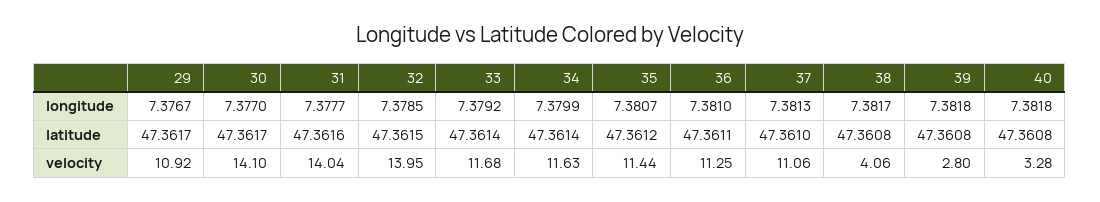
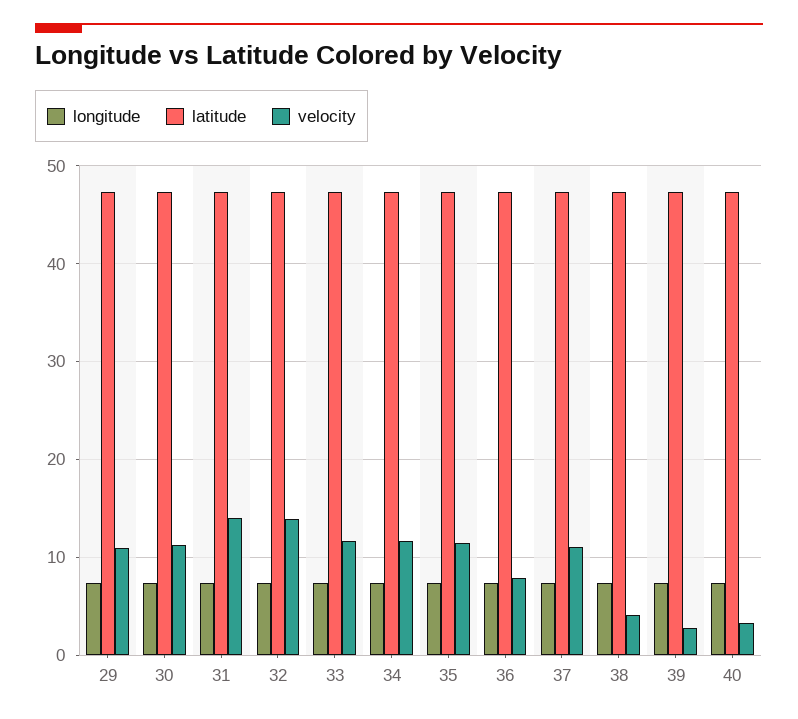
  {
    "longitude": {
      "29": 7.3767,
      "30": 7.377,
      "31": 7.3777,
      "32": 7.3785,
      "33": 7.3792,
      "34": 7.3799,
      "35": 7.3807,
      "36": 7.381,
      "37": 7.3813,
      "38": 7.3817,
      "39": 7.3818,
      "40": 7.3818
    },
    "latitude": {
      "29": 47.3617,
      "30": 47.3617,
      "31": 47.3616,
      "32": 47.3615,
      "33": 47.3614,
      "34": 47.3614,
      "35": 47.3612,
      "36": 47.3611,
      "37": 47.361,
      "38": 47.3608,
      "39": 47.3608,
      "40": 47.3608
    },
    "velocity": {
      "29": 10.92,
-     "30": 14.1,
+     "30": 11,
      "31": 14.04,
      "32": 13.95,
      "33": 11.68,
      "34": 11.63,
      "35": 11.44,
-     "36": 11.25,
+     "36": 8,
      "37": 11.06,
      "38": 4.06,
      "39": 2.8,
      "40": 3.28
    }
  }

